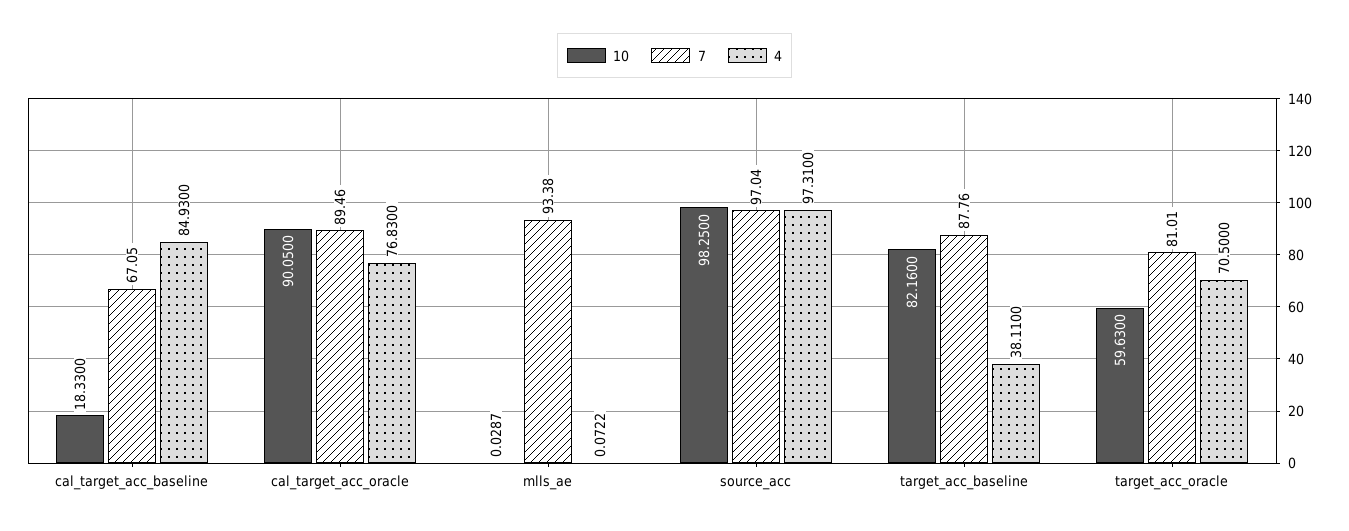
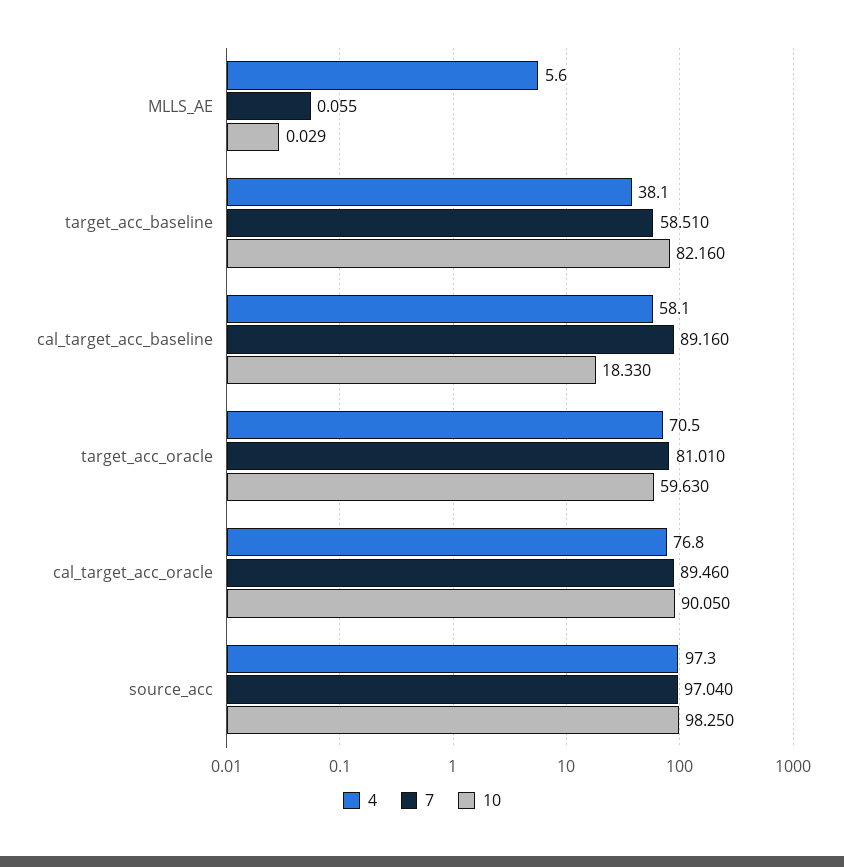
  {
    "10": {
      "cal_target_acc_baseline": 18.33,
      "cal_target_acc_oracle": 90.05,
      "mlls_ae": 0.0287,
      "source_acc": 98.25,
      "target_acc_baseline": 82.16,
      "target_acc_oracle": 59.63
    },
    "7": {
-     "cal_target_acc_baseline": 67.05,
+     "cal_target_acc_baseline": 89.16,
      "cal_target_acc_oracle": 89.46,
-     "mlls_ae": 93.38,
+     "mlls_ae": 0.055,
      "source_acc": 97.04,
-     "target_acc_baseline": 87.76,
+     "target_acc_baseline": 58.51,
      "target_acc_oracle": 81.01
    },
    "4": {
-     "cal_target_acc_baseline": 84.93,
+     "cal_target_acc_baseline": 58.1,
      "cal_target_acc_oracle": 76.83,
-     "mlls_ae": 0.0722,
+     "mlls_ae": 5.6,
      "source_acc": 97.31,
      "target_acc_baseline": 38.11,
      "target_acc_oracle": 70.5
    }
  }

